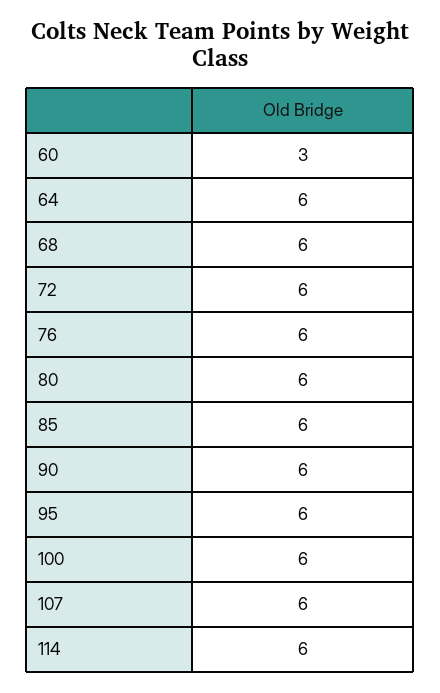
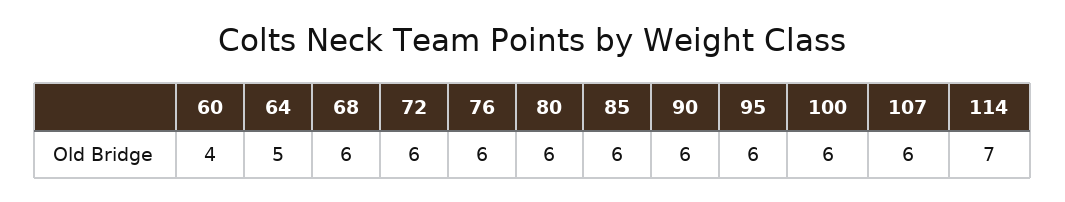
  {
-   "60": 3,
+   "60": 4,
-   "64": 6,
+   "64": 5,
    "68": 6,
    "72": 6,
    "76": 6,
    "80": 6,
    "85": 6,
    "90": 6,
    "95": 6,
    "100": 6,
    "107": 6,
-   "114": 6
+   "114": 7
  }

